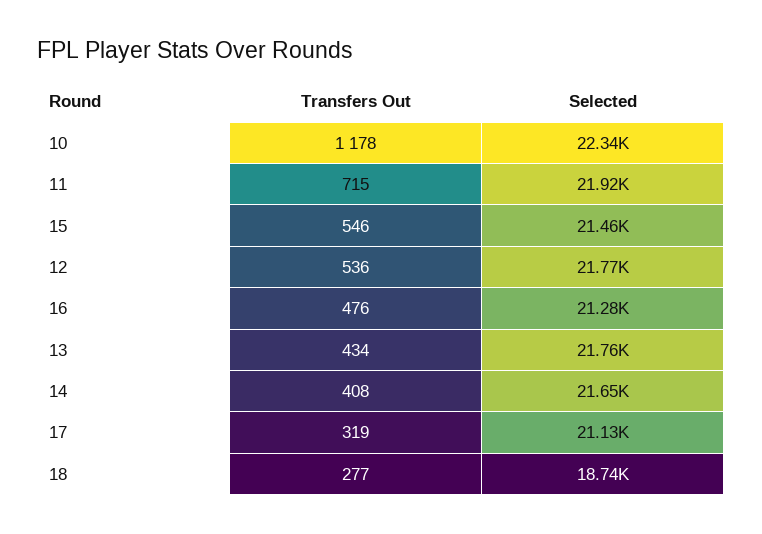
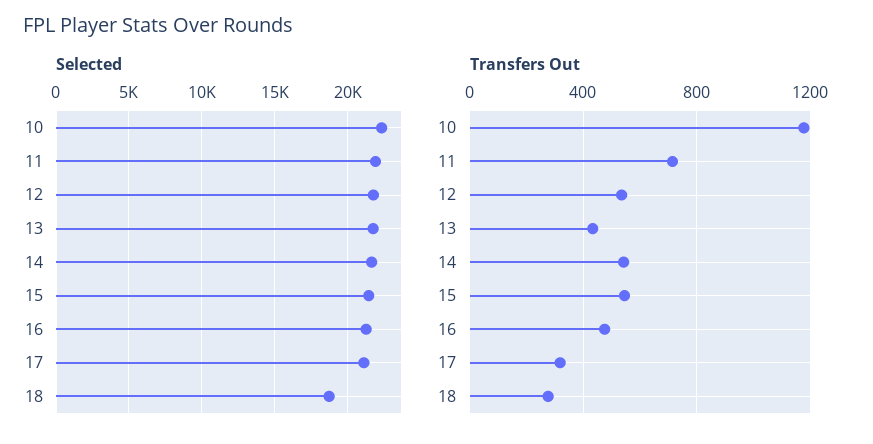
  {
    "Transfers Out": {
      "10": 1178,
      "11": 715,
      "15": 546,
      "12": 536,
      "16": 476,
      "13": 434,
-     "14": 408,
+     "14": 550,
      "17": 319,
      "18": 277
    },
    "Selected": {
      "10": 22340,
      "11": 21920,
      "15": 21460,
      "12": 21770,
      "16": 21280,
      "13": 21760,
      "14": 21650,
      "17": 21130,
      "18": 18740
    }
  }

